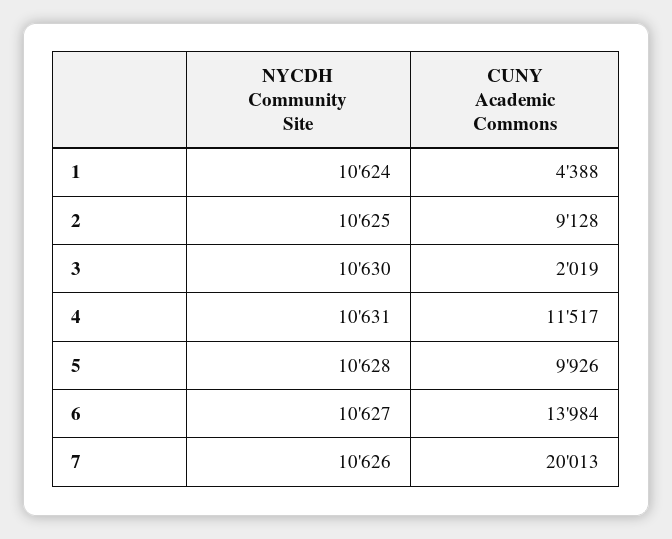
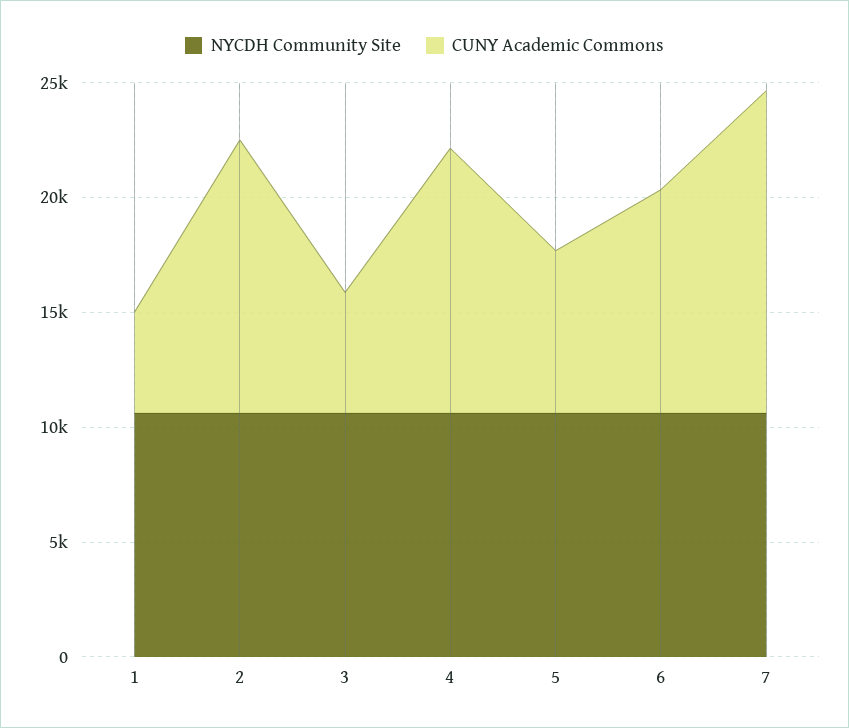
  {
    "NYCDH Community Site": {
      "1": 10624,
      "2": 10625,
      "3": 10630,
      "4": 10631,
      "5": 10628,
      "6": 10627,
      "7": 10626
    },
    "CUNY Academic Commons": {
      "1": 4388,
-     "2": 9128,
+     "2": 12000,
-     "3": 2019,
+     "3": 5000,
      "4": 11517,
-     "5": 9926,
+     "5": 7000,
-     "6": 13984,
+     "6": 10000,
-     "7": 20013
+     "7": 14000
    }
  }

